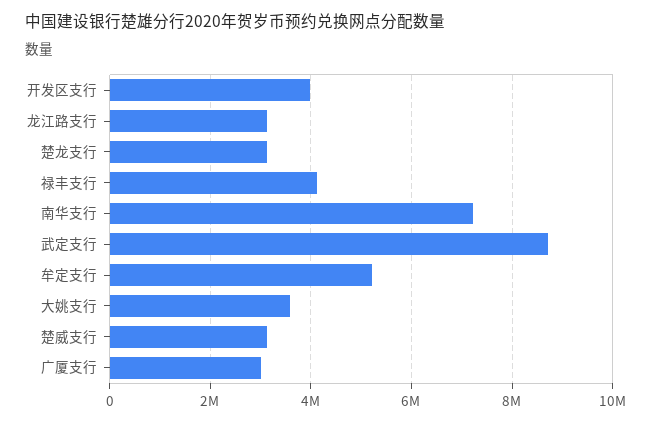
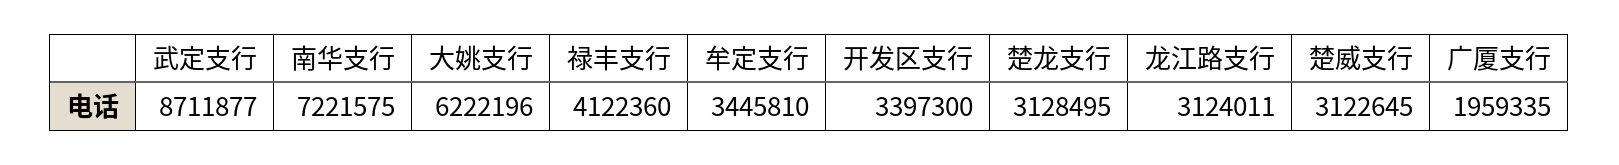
  {
-   "开发区支行": 4000000,
+   "开发区支行": 3397300,
    "龙江路支行": 3124011,
    "楚龙支行": 3128495,
    "禄丰支行": 4122360,
    "南华支行": 7221575,
    "武定支行": 8711877,
-   "牟定支行": 5200000,
+   "牟定支行": 3445810,
-   "大姚支行": 3600000,
+   "大姚支行": 6222196,
    "楚威支行": 3122645,
-   "广厦支行": 3000000
+   "广厦支行": 1959335
  }

